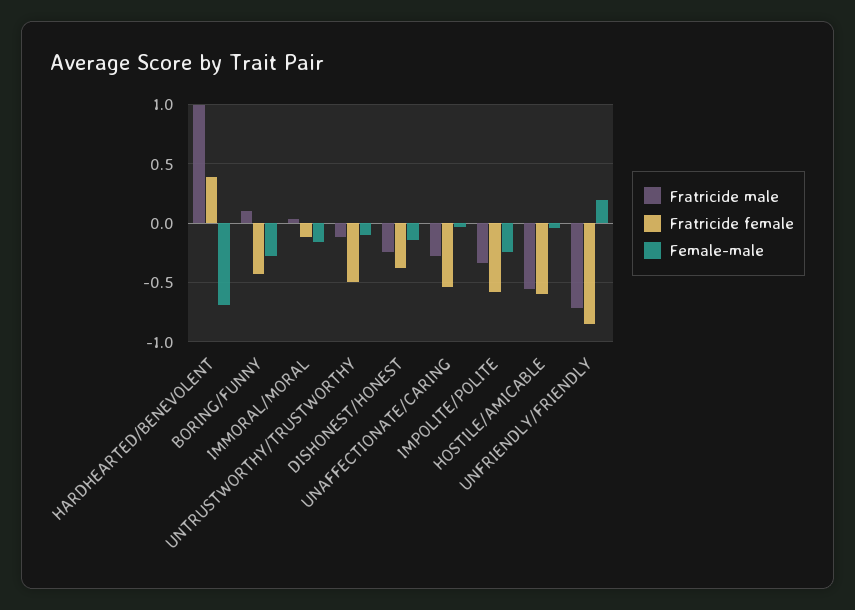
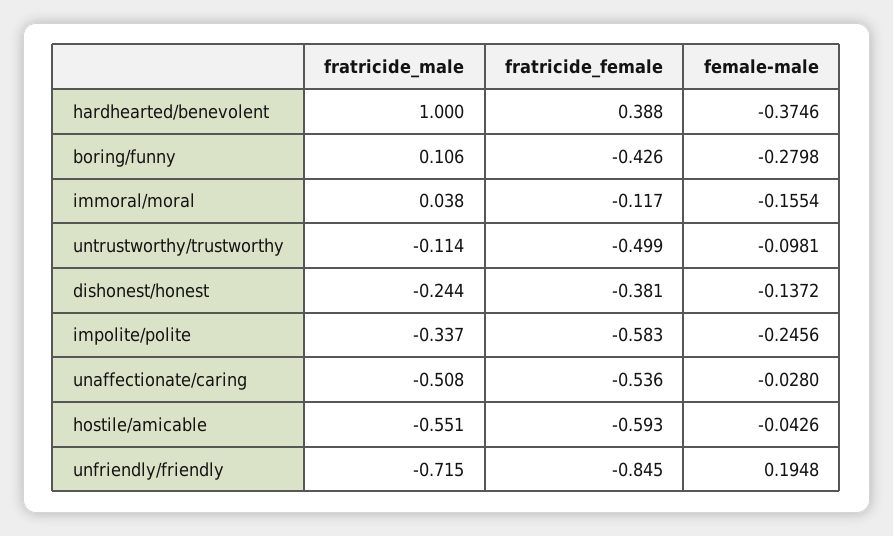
  {
    "Fratricide male": {
      "HARDHEARTED/BENEVOLENT": 1,
      "BORING/FUNNY": 0.106,
      "IMMORAL/MORAL": 0.038,
      "UNTRUSTWORTHY/TRUSTWORTHY": -0.114,
      "DISHONEST/HONEST": -0.244,
-     "UNAFFECTIONATE/CARING": -0.3,
+     "UNAFFECTIONATE/CARING": -0.508,
      "IMPOLITE/POLITE": -0.337,
      "HOSTILE/AMICABLE": -0.551,
      "UNFRIENDLY/FRIENDLY": -0.715
    },
    "Fratricide female": {
      "HARDHEARTED/BENEVOLENT": 0.388,
      "BORING/FUNNY": -0.426,
      "IMMORAL/MORAL": -0.117,
      "UNTRUSTWORTHY/TRUSTWORTHY": -0.499,
      "DISHONEST/HONEST": -0.381,
      "UNAFFECTIONATE/CARING": -0.536,
      "IMPOLITE/POLITE": -0.583,
      "HOSTILE/AMICABLE": -0.593,
      "UNFRIENDLY/FRIENDLY": -0.845
    },
    "Female-male": {
-     "HARDHEARTED/BENEVOLENT": -0.7,
+     "HARDHEARTED/BENEVOLENT": -0.3746,
      "BORING/FUNNY": -0.2798,
      "IMMORAL/MORAL": -0.1554,
      "UNTRUSTWORTHY/TRUSTWORTHY": -0.0981,
      "DISHONEST/HONEST": -0.1372,
      "UNAFFECTIONATE/CARING": -0.028,
      "IMPOLITE/POLITE": -0.2456,
      "HOSTILE/AMICABLE": -0.0426,
      "UNFRIENDLY/FRIENDLY": 0.1948
    }
  }

